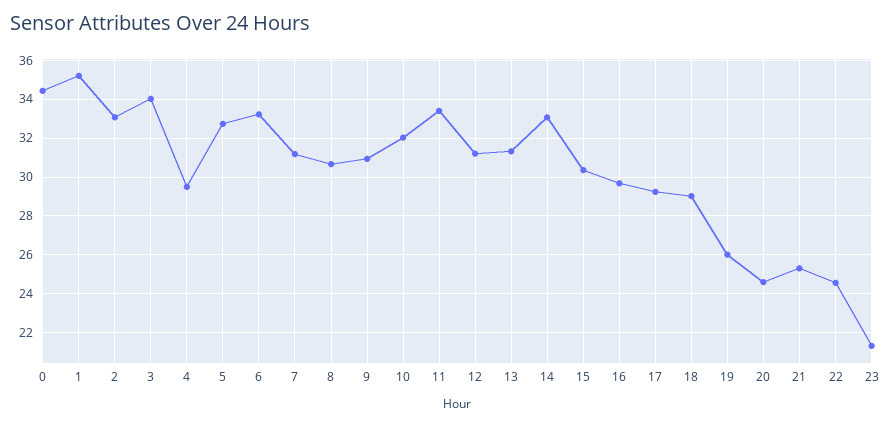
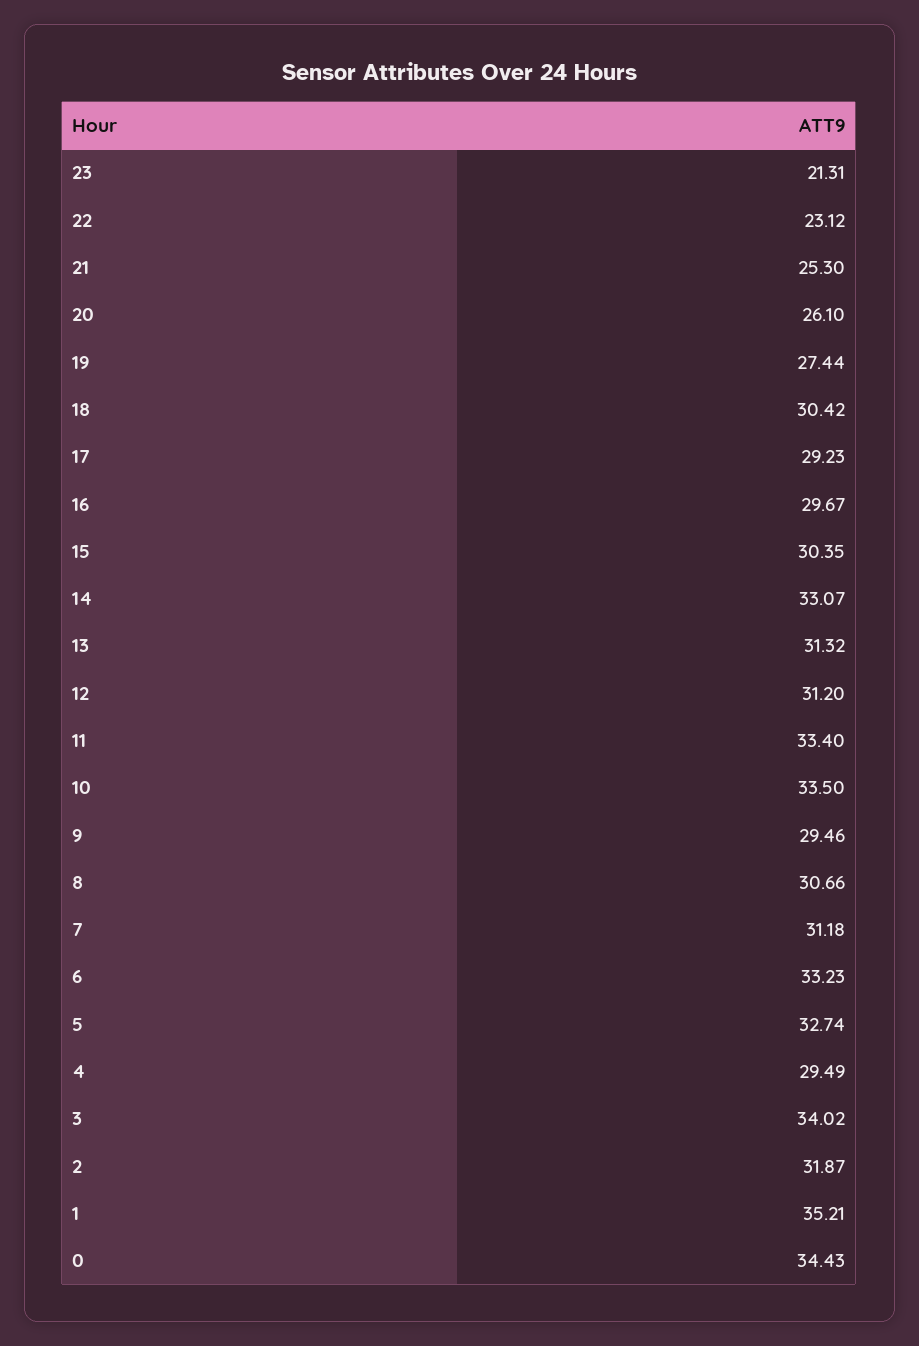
  {
    "0": 34.43,
    "1": 35.21,
-   "2": 33,
+   "2": 31.87,
    "3": 34.02,
    "4": 29.49,
    "5": 32.74,
    "6": 33.23,
    "7": 31.18,
    "8": 30.66,
-   "9": 31,
+   "9": 29.46,
-   "10": 32,
+   "10": 33.5,
    "11": 33.4,
    "12": 31.2,
    "13": 31.32,
    "14": 33.07,
    "15": 30.35,
    "16": 29.67,
    "17": 29.23,
-   "18": 29,
+   "18": 30.42,
-   "19": 26,
+   "19": 27.44,
-   "20": 24.5,
+   "20": 26.1,
    "21": 25.3,
-   "22": 24.5,
+   "22": 23.12,
    "23": 21.31
  }

